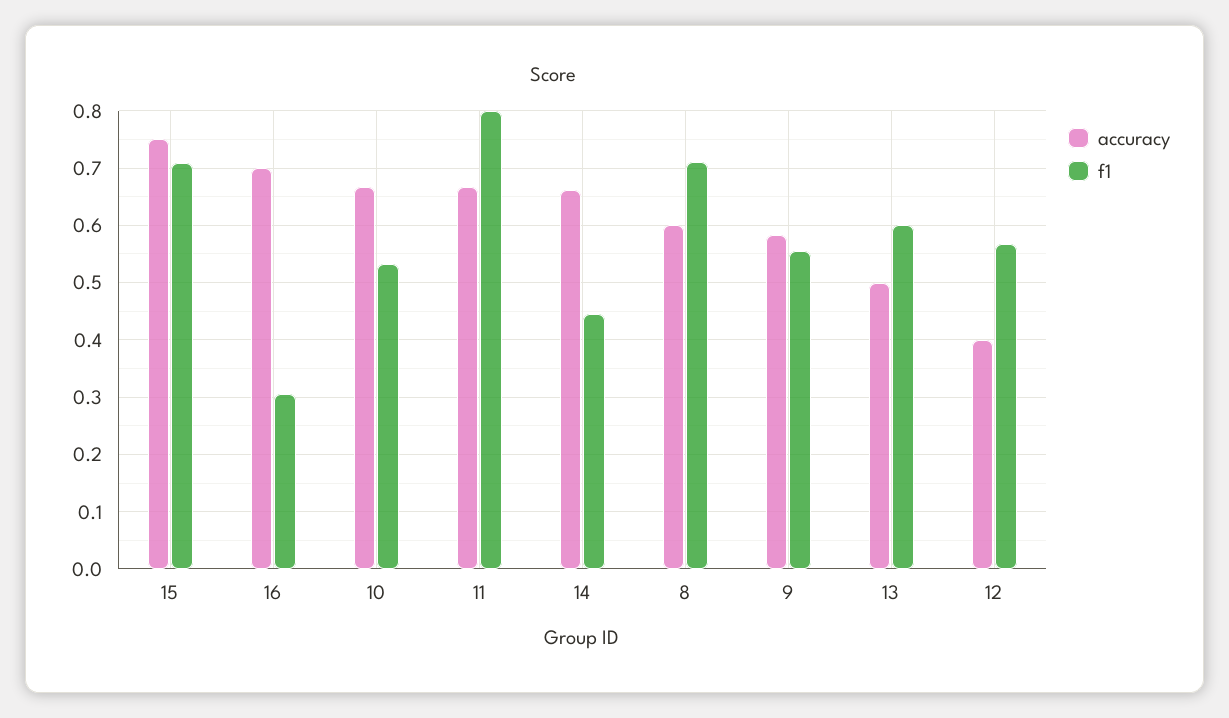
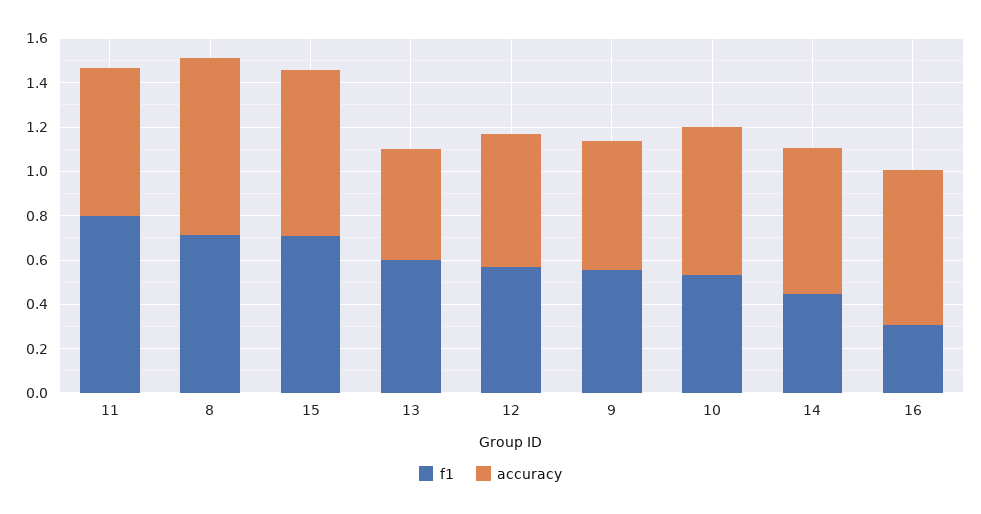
  {
    "accuracy": {
      "15": 0.76,
      "16": 0.7,
      "10": 0.66,
      "11": 0.66,
      "14": 0.66,
-     "8": 0.6,
+     "8": 0.8,
      "9": 0.58,
      "13": 0.5,
-     "12": 0.4
+     "12": 0.6
    },
    "f1": {
      "15": 0.7,
      "16": 0.3,
      "10": 0.54,
      "11": 0.8,
      "14": 0.44,
      "8": 0.72,
      "9": 0.56,
      "13": 0.6,
      "12": 0.56
    }
  }

